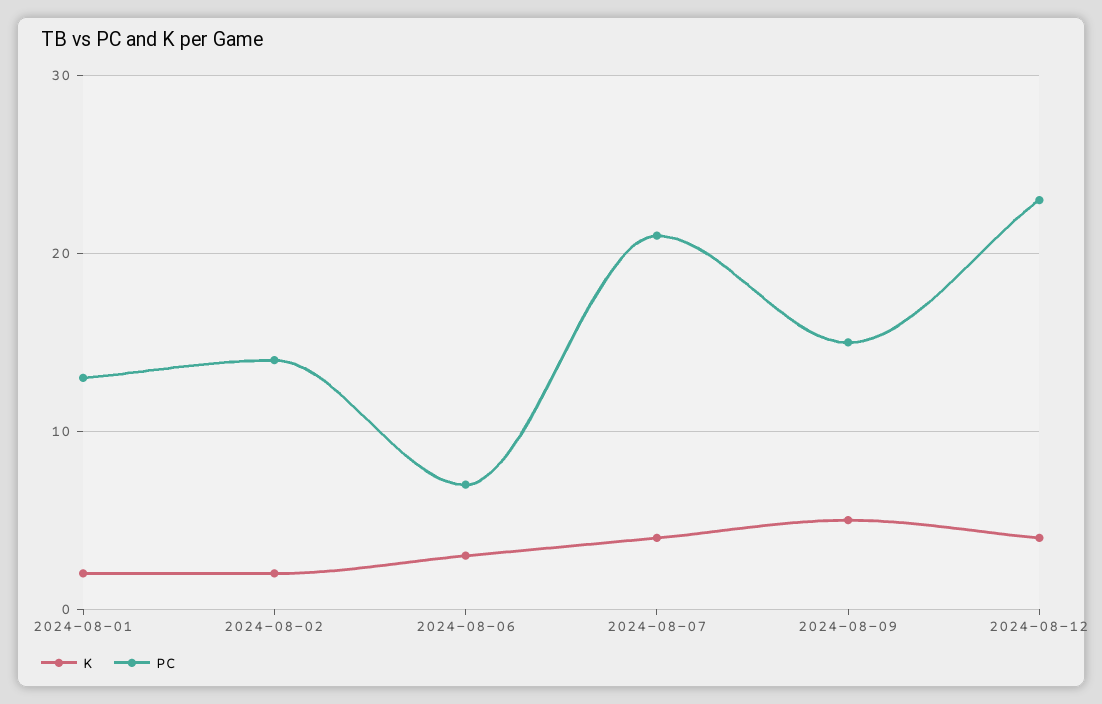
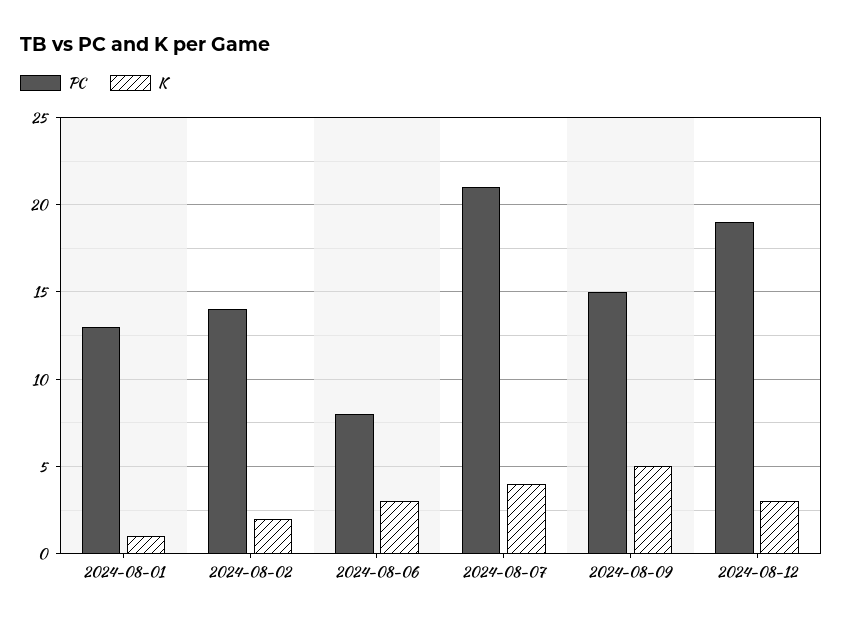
  {
    "K": {
-     "2024-08-01": 2,
+     "2024-08-01": 1,
      "2024-08-02": 2,
      "2024-08-06": 3,
      "2024-08-07": 4,
      "2024-08-09": 5,
-     "2024-08-12": 4
+     "2024-08-12": 3
    },
    "PC": {
      "2024-08-01": 13,
      "2024-08-02": 14,
-     "2024-08-06": 7,
+     "2024-08-06": 8,
      "2024-08-07": 21,
      "2024-08-09": 15,
-     "2024-08-12": 23
+     "2024-08-12": 19
    }
  }

